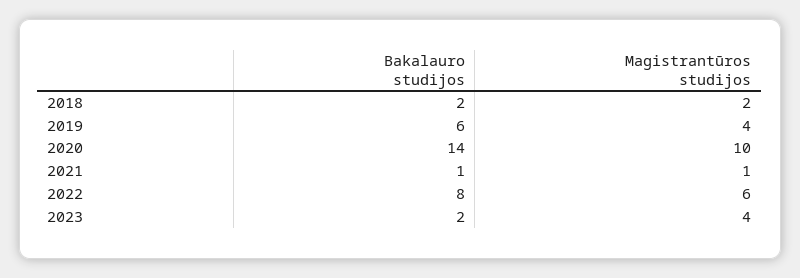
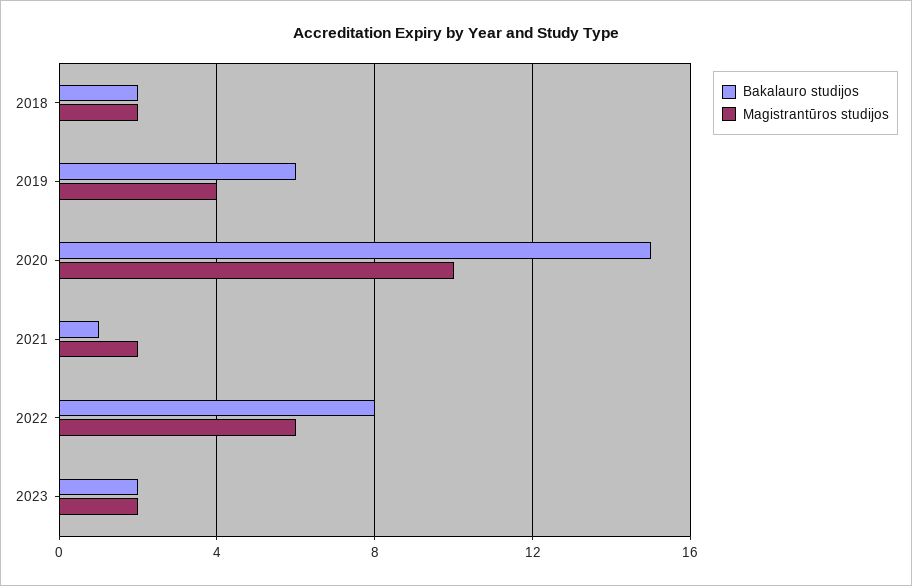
  {
    "Bakalauro studijos": {
      "2018": 2,
      "2019": 6,
-     "2020": 14,
+     "2020": 15,
      "2021": 1,
      "2022": 8,
      "2023": 2
    },
    "Magistrantūros studijos": {
      "2018": 2,
      "2019": 4,
      "2020": 10,
-     "2021": 1,
+     "2021": 2,
      "2022": 6,
-     "2023": 4
+     "2023": 2
    }
  }

